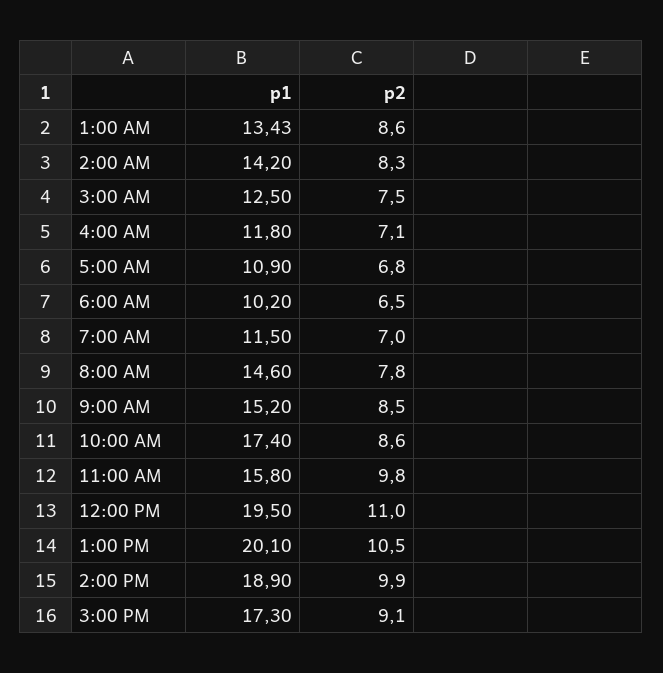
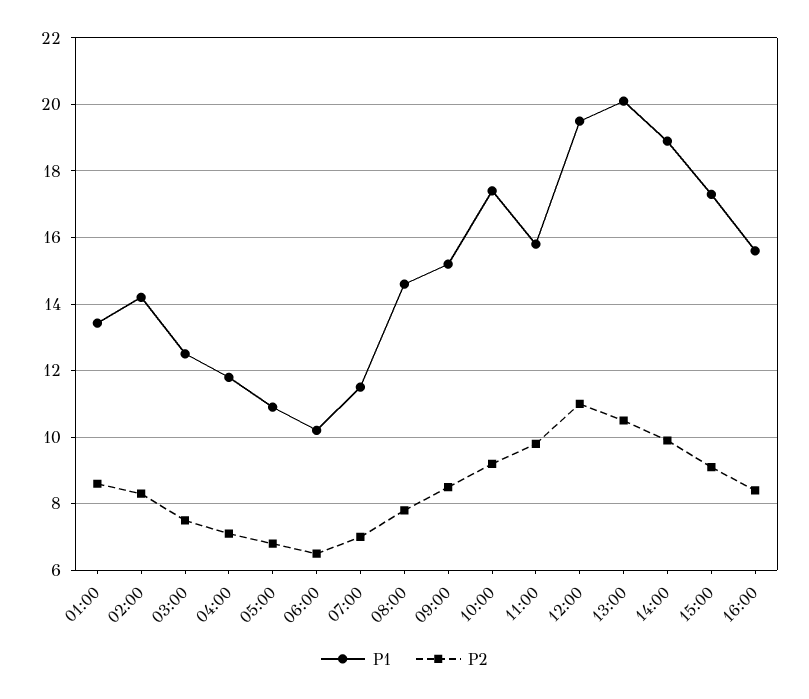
  {
    "p1": {
      "1:00 AM": 13.43,
      "2:00 AM": 14.2,
      "3:00 AM": 12.5,
      "4:00 AM": 11.8,
      "5:00 AM": 10.9,
      "6:00 AM": 10.2,
      "7:00 AM": 11.5,
      "8:00 AM": 14.6,
      "9:00 AM": 15.2,
      "10:00 AM": 17.4,
      "11:00 AM": 15.8,
      "12:00 PM": 19.5,
      "1:00 PM": 20.1,
      "2:00 PM": 18.9,
-     "3:00 PM": 17.3
+     "3:00 PM": 17.3,
+     "16:00": 15.6
    },
    "p2": {
      "1:00 AM": 8.6,
      "2:00 AM": 8.3,
      "3:00 AM": 7.5,
      "4:00 AM": 7.1,
      "5:00 AM": 6.8,
      "6:00 AM": 6.5,
      "7:00 AM": 7,
      "8:00 AM": 7.8,
      "9:00 AM": 8.5,
-     "10:00 AM": 8.6,
+     "10:00 AM": 9.2,
      "11:00 AM": 9.8,
      "12:00 PM": 11,
      "1:00 PM": 10.5,
      "2:00 PM": 9.9,
-     "3:00 PM": 9.1
+     "3:00 PM": 9.1,
+     "16:00": 8.4
    }
  }

